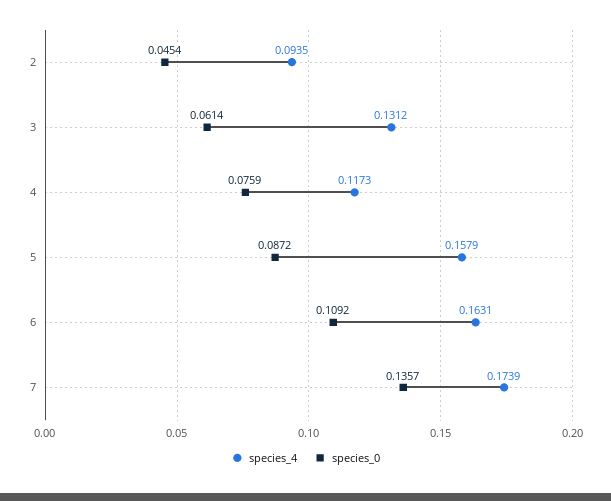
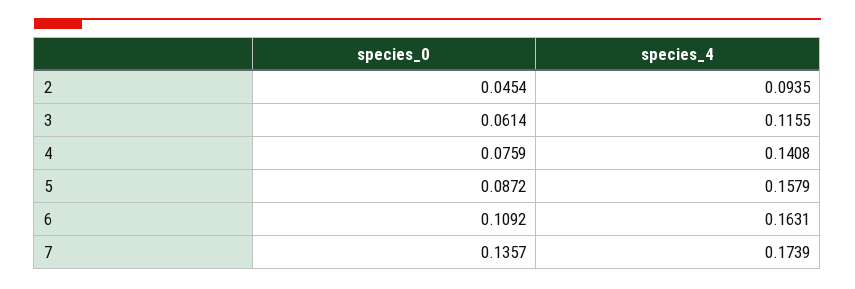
  {
    "species_4": {
      "2": 0.0935,
-     "3": 0.1312,
+     "3": 0.1155,
-     "4": 0.1173,
+     "4": 0.1408,
      "5": 0.1579,
      "6": 0.1631,
      "7": 0.1739
    },
    "species_0": {
      "2": 0.0454,
      "3": 0.0614,
      "4": 0.0759,
      "5": 0.0872,
      "6": 0.1092,
      "7": 0.1357
    }
  }

